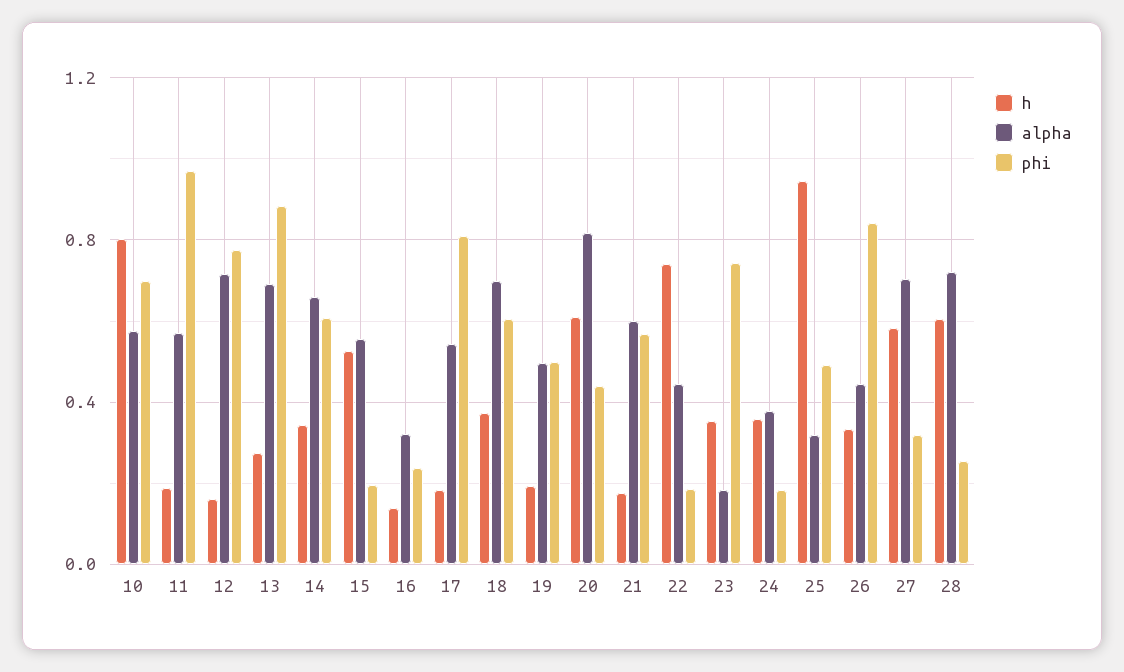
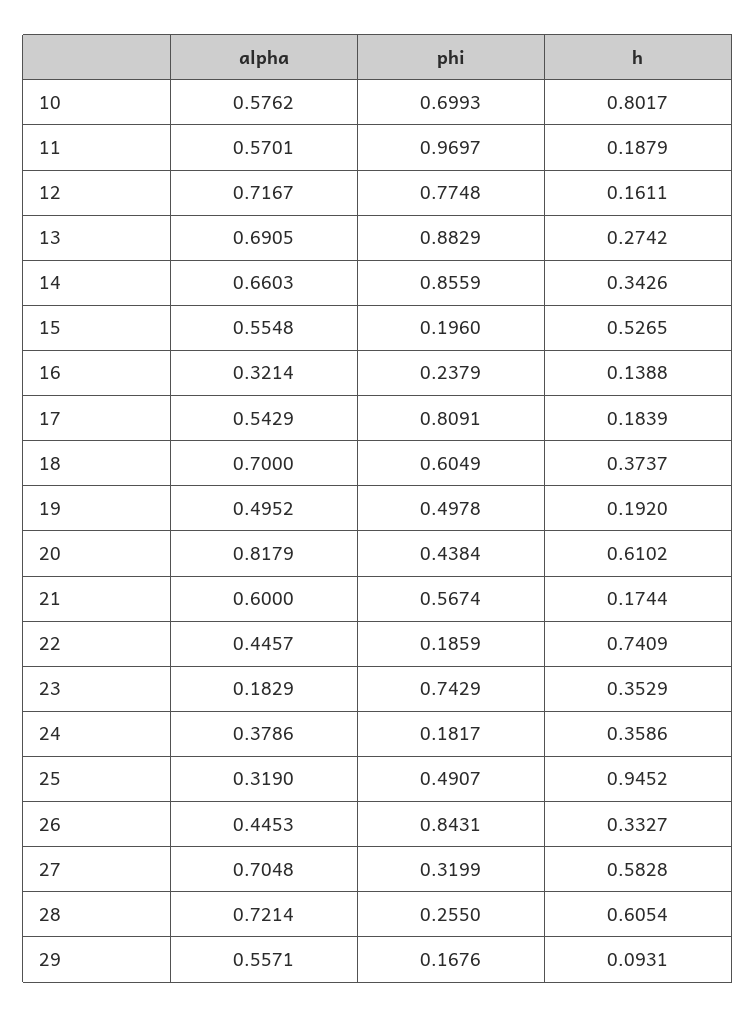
  {
    "h": {
      "10": 0.8017,
      "11": 0.1879,
      "12": 0.1611,
      "13": 0.2742,
      "14": 0.3426,
      "15": 0.5265,
      "16": 0.1388,
      "17": 0.1839,
      "18": 0.3737,
      "19": 0.192,
      "20": 0.6102,
      "21": 0.1744,
      "22": 0.7409,
      "23": 0.3529,
      "24": 0.3586,
      "25": 0.9452,
      "26": 0.3327,
      "27": 0.5828,
-     "28": 0.6054
+     "28": 0.6054,
+     "29": 0.0931
    },
    "alpha": {
      "10": 0.5762,
      "11": 0.5701,
      "12": 0.7167,
      "13": 0.6905,
      "14": 0.6603,
      "15": 0.5548,
      "16": 0.3214,
      "17": 0.5429,
      "18": 0.7,
      "19": 0.4952,
      "20": 0.8179,
      "21": 0.6,
      "22": 0.4457,
      "23": 0.1829,
      "24": 0.3786,
      "25": 0.319,
      "26": 0.4453,
      "27": 0.7048,
-     "28": 0.7214
+     "28": 0.7214,
+     "29": 0.5571
    },
    "phi": {
      "10": 0.6993,
      "11": 0.9697,
      "12": 0.7748,
      "13": 0.8829,
-     "14": 0.6,
+     "14": 0.8559,
      "15": 0.196,
      "16": 0.2379,
      "17": 0.8091,
      "18": 0.6049,
      "19": 0.4978,
      "20": 0.4384,
      "21": 0.5674,
      "22": 0.1859,
      "23": 0.7429,
      "24": 0.1817,
      "25": 0.4907,
      "26": 0.8431,
      "27": 0.3199,
-     "28": 0.255
+     "28": 0.255,
+     "29": 0.1676
    }
  }

